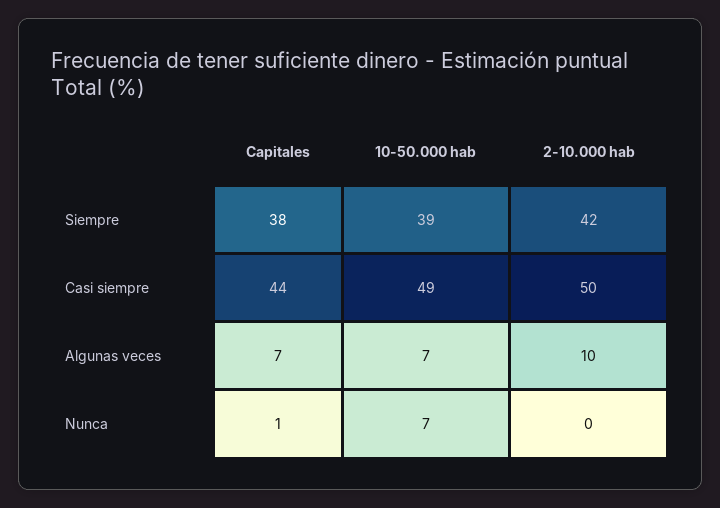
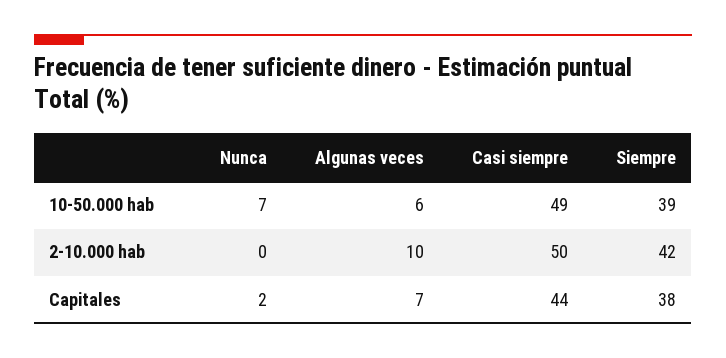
  {
    "Capitales": {
      "Siempre": 38,
      "Casi siempre": 44,
      "Algunas veces": 7,
-     "Nunca": 1
+     "Nunca": 2
    },
    "10-50.000 hab": {
      "Siempre": 39,
      "Casi siempre": 49,
-     "Algunas veces": 7,
+     "Algunas veces": 6,
      "Nunca": 7
    },
    "2-10.000 hab": {
      "Siempre": 42,
      "Casi siempre": 50,
      "Algunas veces": 10,
      "Nunca": 0
    }
  }

